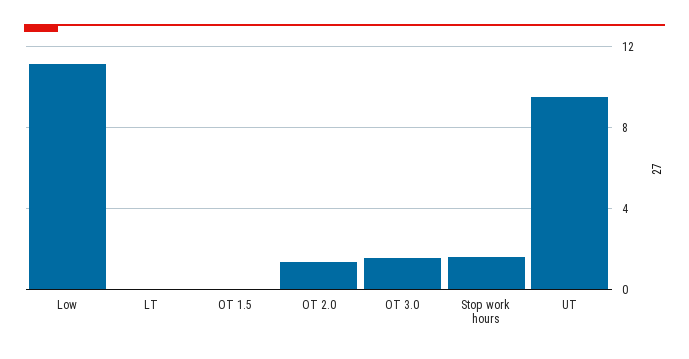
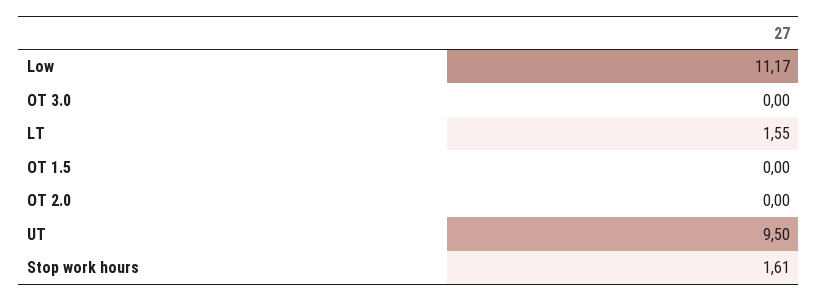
  {
    "Low": 11.17,
-   "LT": 0,
+   "LT": 1.55,
    "OT 1.5": 0,
-   "OT 2.0": 1.5,
+   "OT 2.0": 0,
-   "OT 3.0": 1.5,
+   "OT 3.0": 0,
    "Stop work hours": 1.61,
    "UT": 9.5
  }

